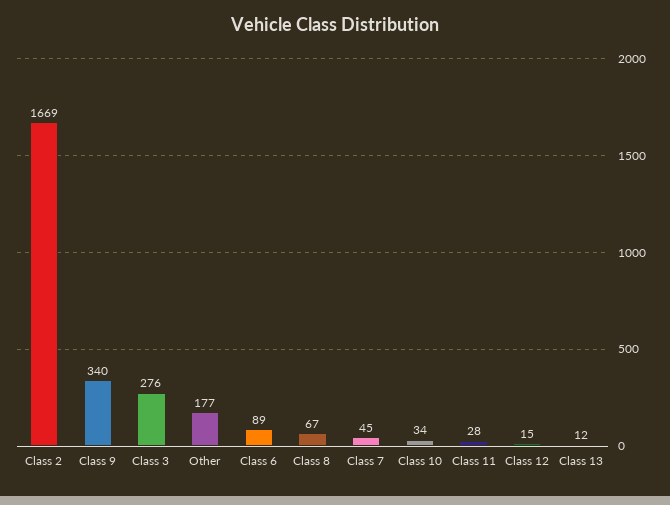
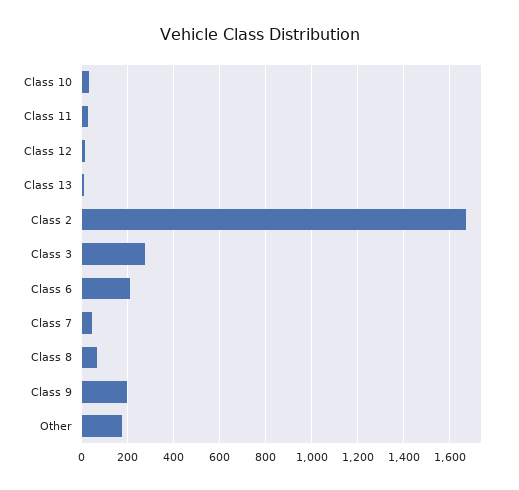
  {
    "Class 2": 1669,
-   "Class 9": 340,
+   "Class 9": 200,
    "Class 3": 276,
    "Other": 177,
-   "Class 6": 89,
+   "Class 6": 200,
    "Class 8": 67,
    "Class 7": 45,
    "Class 10": 34,
    "Class 11": 28,
    "Class 12": 15,
    "Class 13": 12
  }

